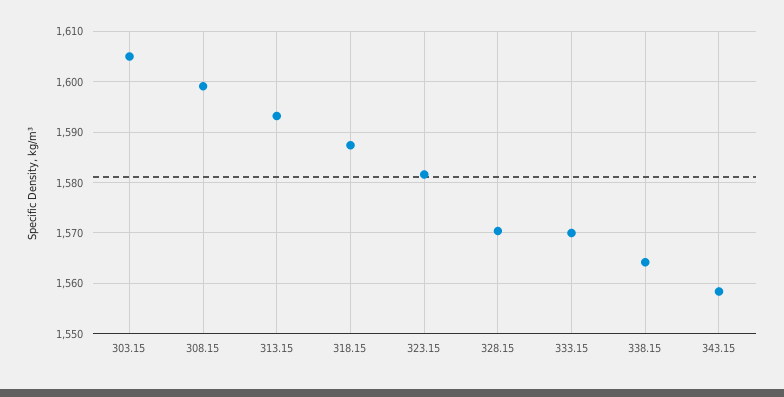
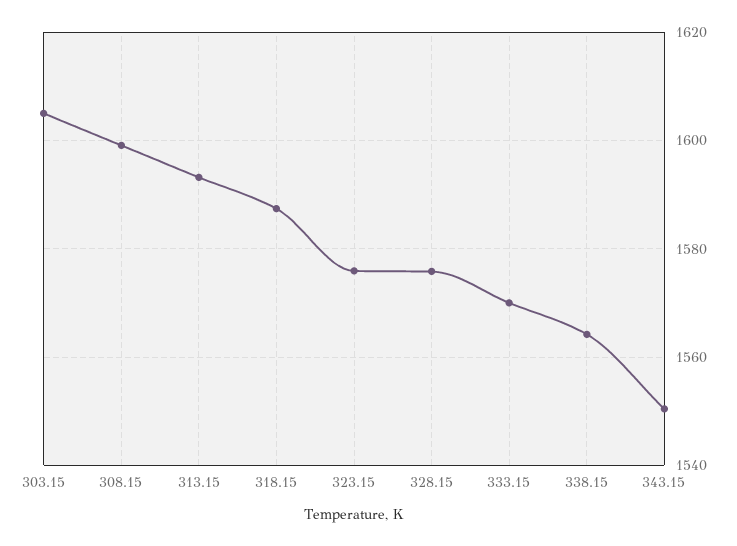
  {
    "303.15": 1606,
    "308.15": 1600,
    "313.15": 1594,
    "318.15": 1588,
-   "323.15": 1582,
+   "323.15": 1576,
-   "328.15": 1570,
+   "328.15": 1576,
    "333.15": 1570,
    "338.15": 1564,
-   "343.15": 1558
+   "343.15": 1550
  }

